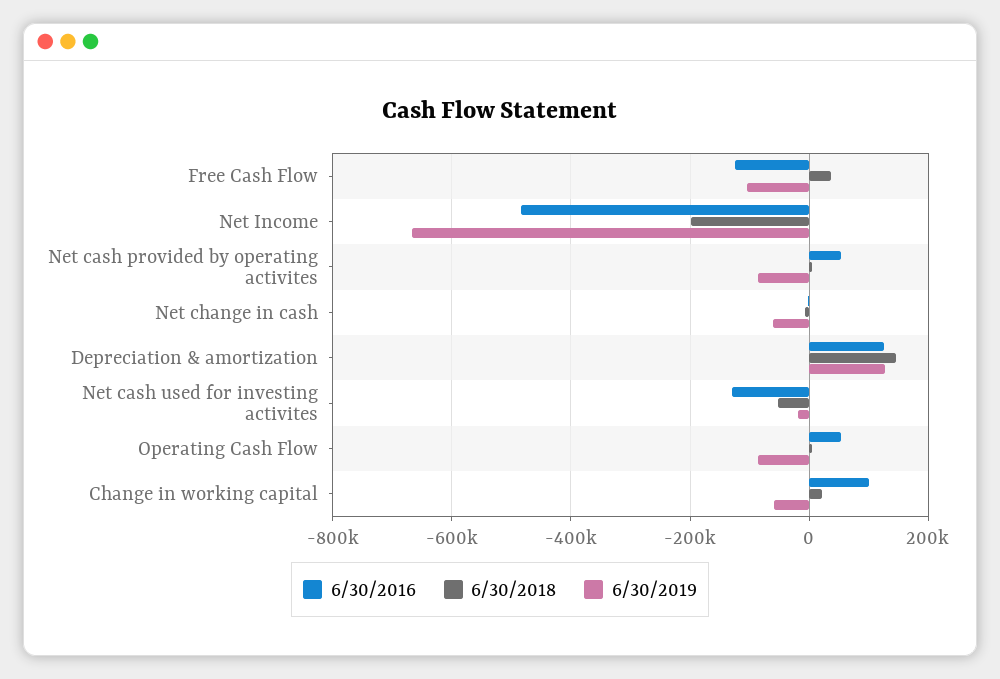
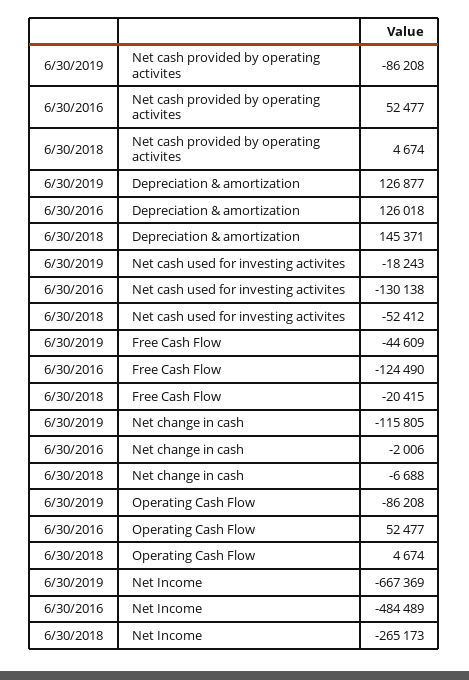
  {
    "6/30/2016": {
      "Free Cash Flow": -124490,
      "Net Income": -484489,
      "Net cash provided by operating activites": 52477,
      "Net change in cash": -2006,
      "Depreciation & amortization": 126018,
      "Net cash used for investing activites": -130138,
-     "Operating Cash Flow": 52477,
+     "Operating Cash Flow": 52477
-     "Change in working capital": 100000
    },
    "6/30/2018": {
-     "Free Cash Flow": 40000,
+     "Free Cash Flow": -20415,
-     "Net Income": -200000,
+     "Net Income": -265173,
      "Net cash provided by operating activites": 4674,
      "Net change in cash": -6688,
      "Depreciation & amortization": 145371,
      "Net cash used for investing activites": -52412,
-     "Operating Cash Flow": 4674,
+     "Operating Cash Flow": 4674
-     "Change in working capital": 20000
    },
    "6/30/2019": {
-     "Free Cash Flow": -100000,
+     "Free Cash Flow": -44609,
      "Net Income": -667369,
      "Net cash provided by operating activites": -86208,
-     "Net change in cash": -60000,
+     "Net change in cash": -115805,
      "Depreciation & amortization": 126877,
      "Net cash used for investing activites": -18243,
-     "Operating Cash Flow": -86208,
+     "Operating Cash Flow": -86208
-     "Change in working capital": -60000
    }
  }

